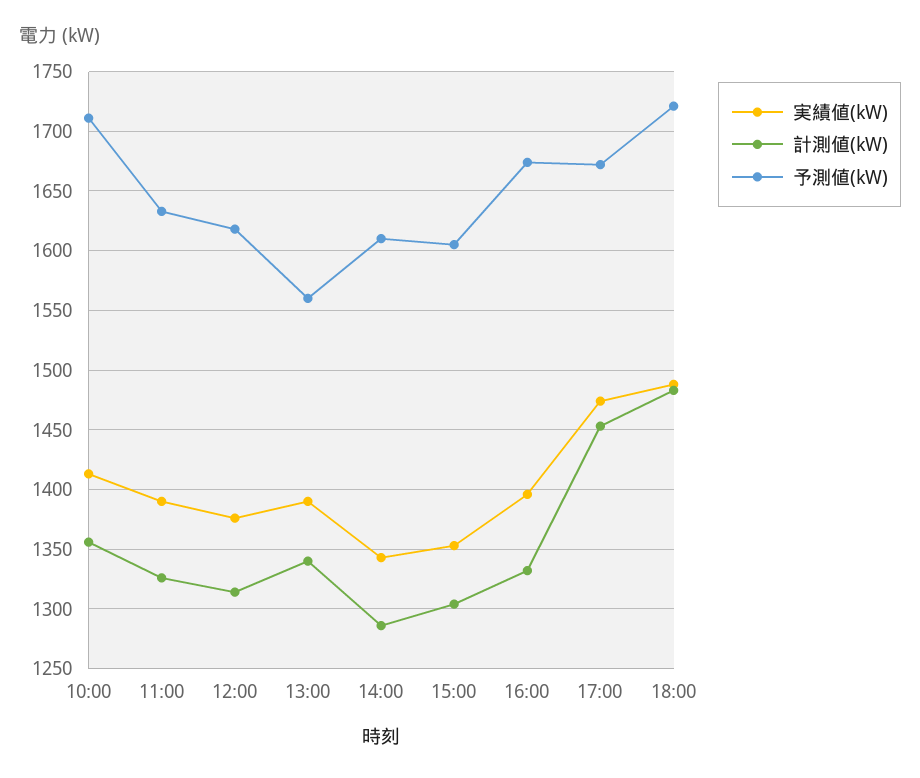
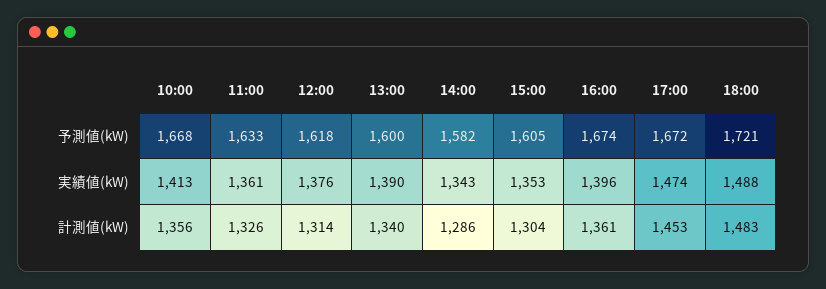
  {
    "実績値(kW)": {
      "10:00": 1413,
-     "11:00": 1390,
+     "11:00": 1361,
      "12:00": 1376,
      "13:00": 1390,
      "14:00": 1343,
      "15:00": 1353,
      "16:00": 1396,
      "17:00": 1474,
      "18:00": 1488
    },
    "計測値(kW)": {
      "10:00": 1356,
      "11:00": 1326,
      "12:00": 1314,
      "13:00": 1340,
      "14:00": 1286,
      "15:00": 1304,
-     "16:00": 1330,
+     "16:00": 1361,
      "17:00": 1453,
      "18:00": 1483
    },
    "予測値(kW)": {
-     "10:00": 1710,
+     "10:00": 1668,
      "11:00": 1633,
      "12:00": 1618,
-     "13:00": 1560,
+     "13:00": 1600,
-     "14:00": 1610,
+     "14:00": 1582,
      "15:00": 1605,
      "16:00": 1674,
      "17:00": 1672,
      "18:00": 1721
    }
  }

